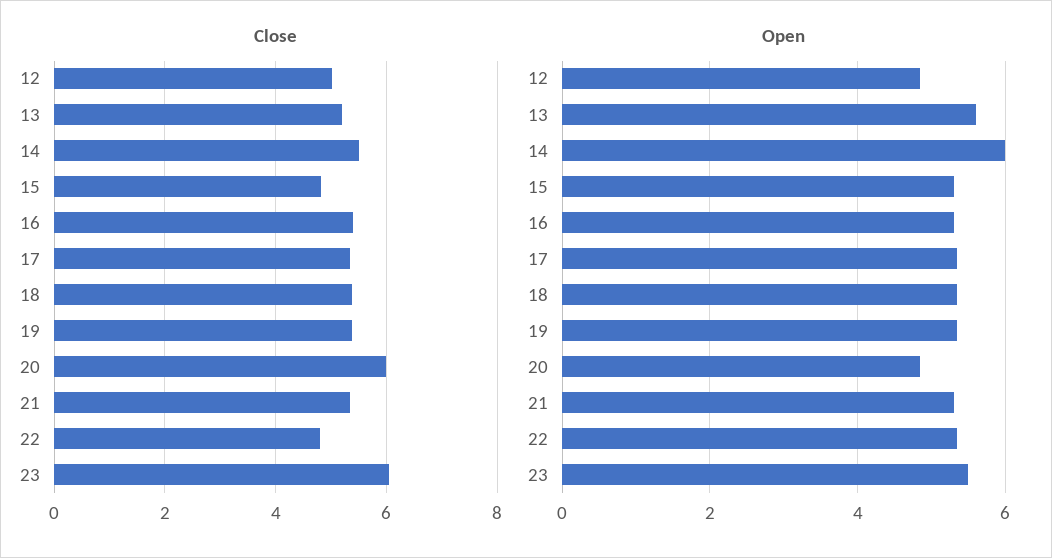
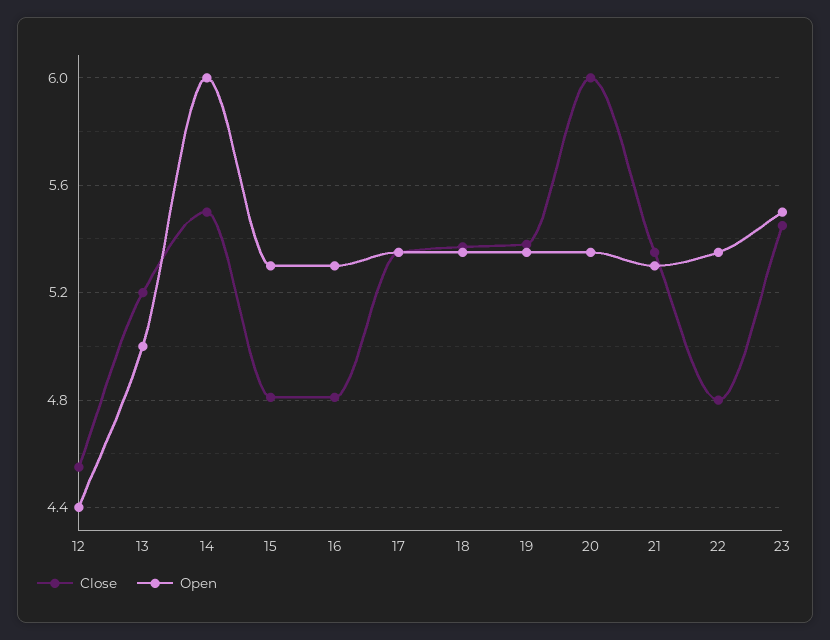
  {
    "Close": {
-     "12": 5,
+     "12": 4.55,
      "13": 5.2,
      "14": 5.5,
      "15": 4.8,
-     "16": 5.4,
+     "16": 4.8,
      "17": 5.35,
      "18": 5.35,
      "19": 5.4,
      "20": 6,
      "21": 5.35,
      "22": 4.8,
-     "23": 6
+     "23": 5.45
    },
    "Open": {
-     "12": 4.8,
+     "12": 4.4,
-     "13": 5.6,
+     "13": 5,
      "14": 6,
      "15": 5.3,
      "16": 5.3,
      "17": 5.35,
      "18": 5.35,
      "19": 5.35,
-     "20": 4.8,
+     "20": 5.35,
      "21": 5.3,
      "22": 5.35,
      "23": 5.5
    }
  }

